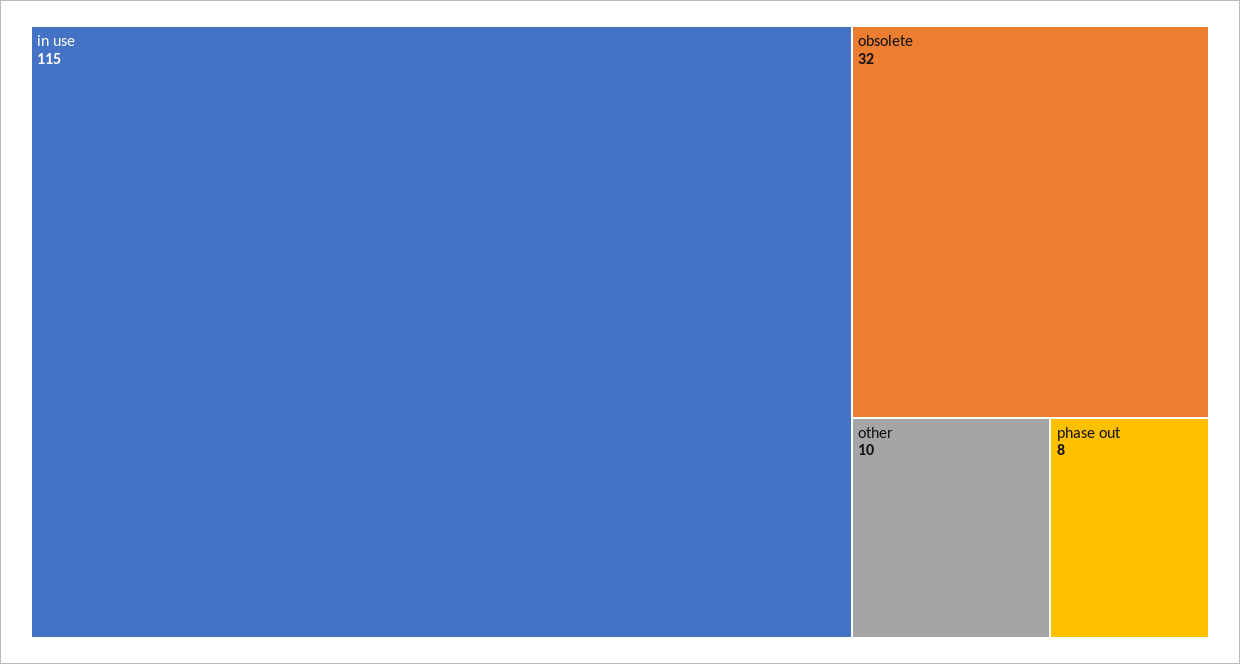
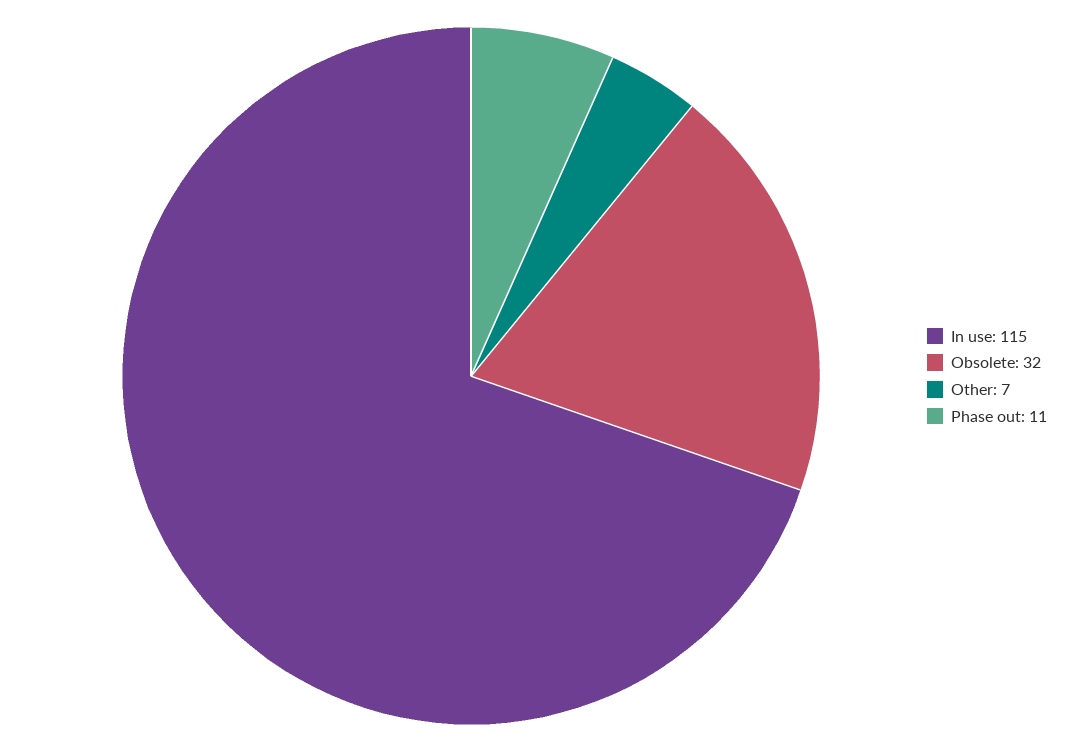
  {
    "in use": 115,
    "obsolete": 32,
-   "other": 10,
+   "other": 7,
-   "phase out": 8
+   "phase out": 11
  }

